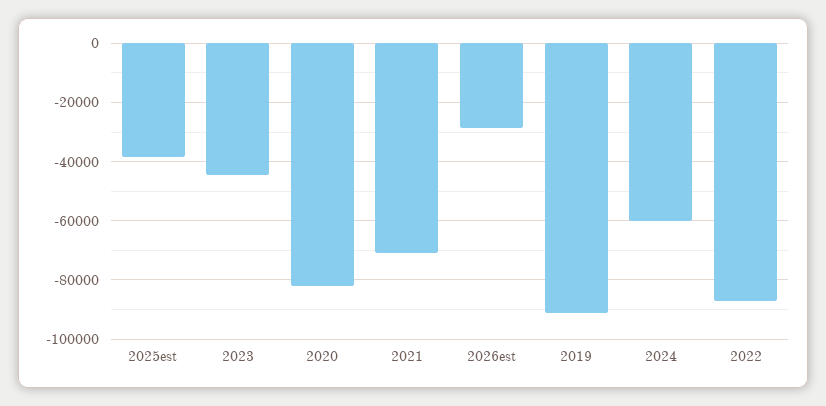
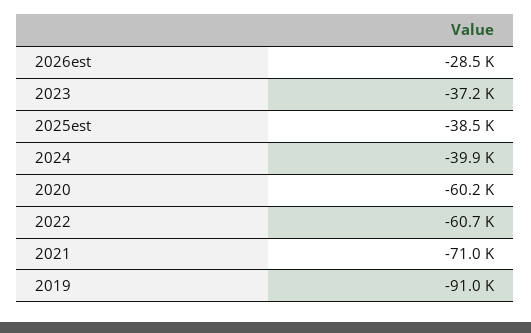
  {
    "2025est": -38500,
-   "2023": -45000,
+   "2023": -37200,
-   "2020": -82500,
+   "2020": -60200,
    "2021": -71000,
    "2026est": -28500,
    "2019": -91000,
-   "2024": -60000,
+   "2024": -39900,
-   "2022": -87500
+   "2022": -60700
  }

